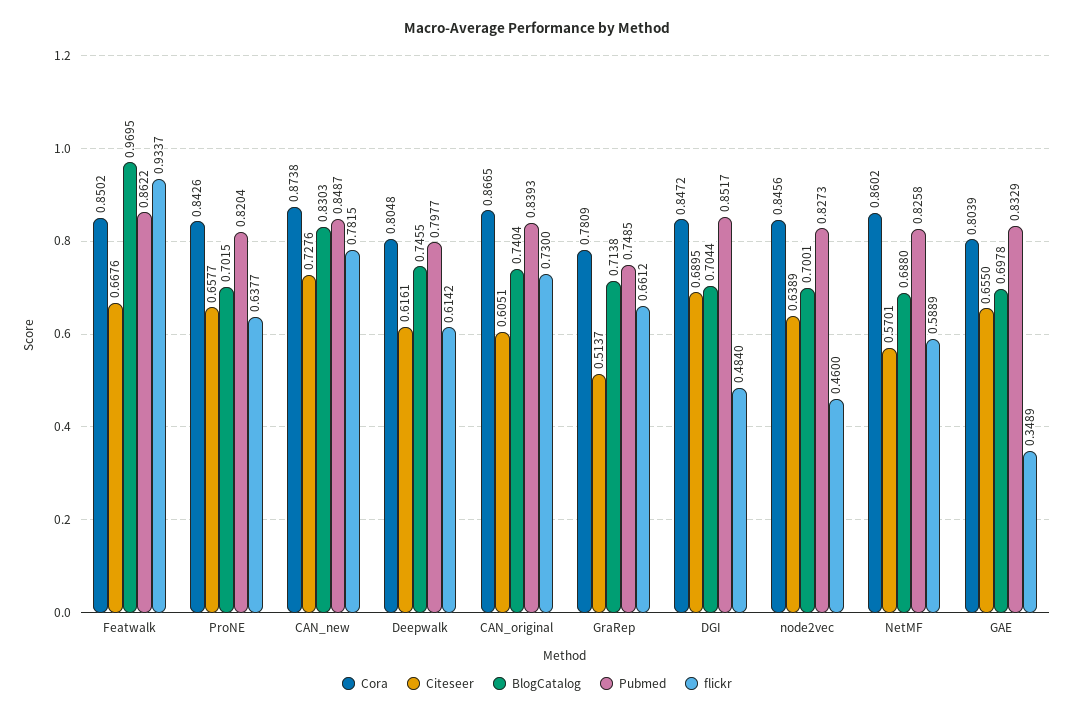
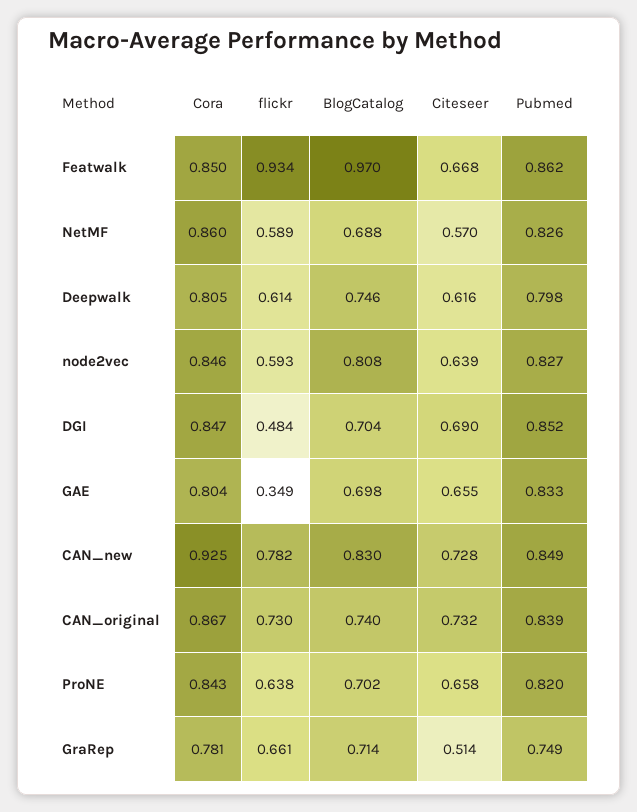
  {
    "Cora": {
      "Featwalk": 0.8502,
      "ProNE": 0.8426,
-     "CAN_new": 0.8738,
+     "CAN_new": 0.925,
      "Deepwalk": 0.8048,
      "CAN_original": 0.8665,
      "GraRep": 0.7809,
      "DGI": 0.8472,
      "node2vec": 0.8456,
      "NetMF": 0.8602,
      "GAE": 0.8039
    },
    "Citeseer": {
      "Featwalk": 0.6676,
      "ProNE": 0.6577,
      "CAN_new": 0.7276,
      "Deepwalk": 0.6161,
-     "CAN_original": 0.6051,
+     "CAN_original": 0.732,
      "GraRep": 0.5137,
      "DGI": 0.6895,
      "node2vec": 0.6389,
      "NetMF": 0.5701,
      "GAE": 0.655
    },
    "BlogCatalog": {
      "Featwalk": 0.9695,
      "ProNE": 0.7015,
      "CAN_new": 0.8303,
      "Deepwalk": 0.7455,
      "CAN_original": 0.7404,
      "GraRep": 0.7138,
      "DGI": 0.7044,
-     "node2vec": 0.7001,
+     "node2vec": 0.808,
      "NetMF": 0.688,
      "GAE": 0.6978
    },
    "Pubmed": {
      "Featwalk": 0.8622,
      "ProNE": 0.8204,
      "CAN_new": 0.8487,
      "Deepwalk": 0.7977,
      "CAN_original": 0.8393,
      "GraRep": 0.7485,
      "DGI": 0.8517,
      "node2vec": 0.8273,
      "NetMF": 0.8258,
      "GAE": 0.8329
    },
    "flickr": {
      "Featwalk": 0.9337,
      "ProNE": 0.6377,
      "CAN_new": 0.7815,
      "Deepwalk": 0.6142,
      "CAN_original": 0.73,
      "GraRep": 0.6612,
      "DGI": 0.484,
-     "node2vec": 0.46,
+     "node2vec": 0.593,
      "NetMF": 0.5889,
      "GAE": 0.3489
    }
  }

